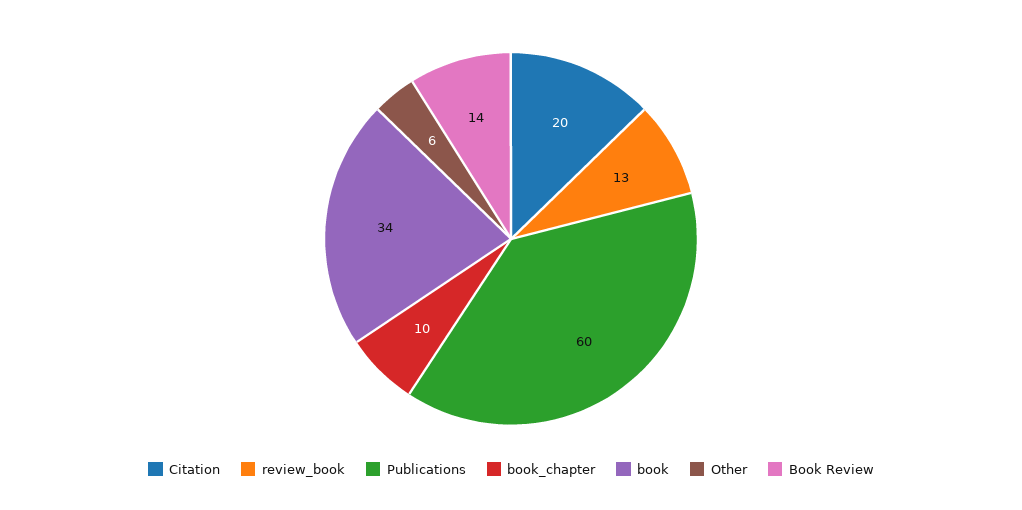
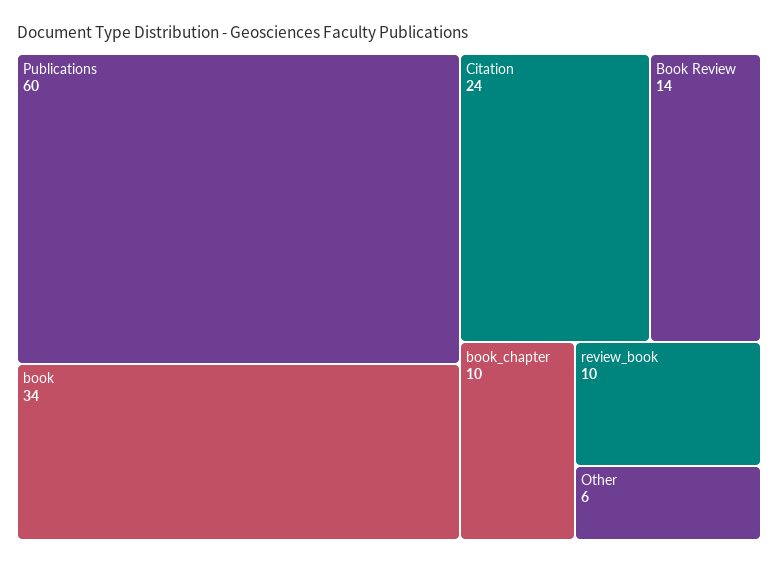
  {
-   "Citation": 20,
+   "Citation": 24,
-   "review_book": 13,
+   "review_book": 10,
    "Publications": 60,
    "book_chapter": 10,
    "book": 34,
    "Other": 6,
    "Book Review": 14
  }

